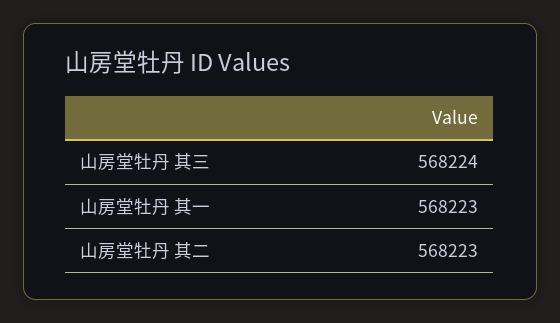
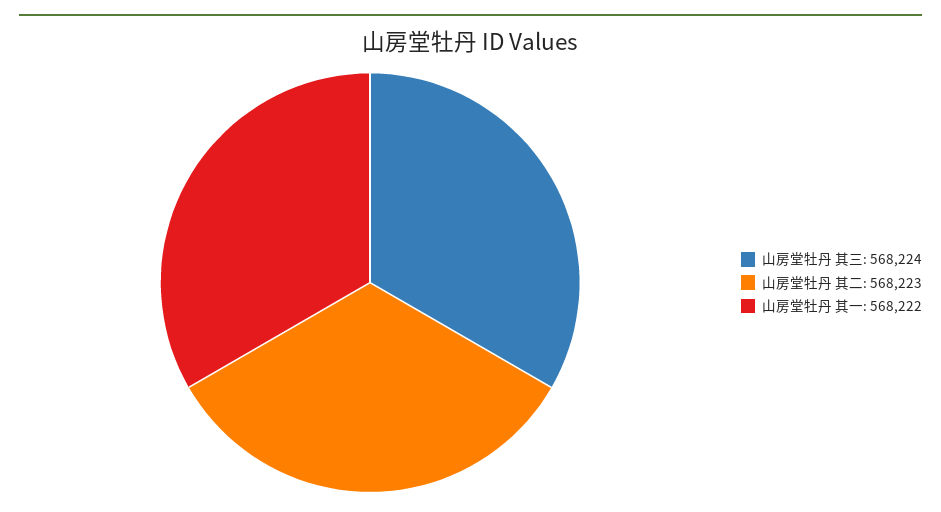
  {
    "山房堂牡丹 其三": 568224,
-   "山房堂牡丹 其一": 568223,
+   "山房堂牡丹 其一": 568222,
    "山房堂牡丹 其二": 568223
  }

